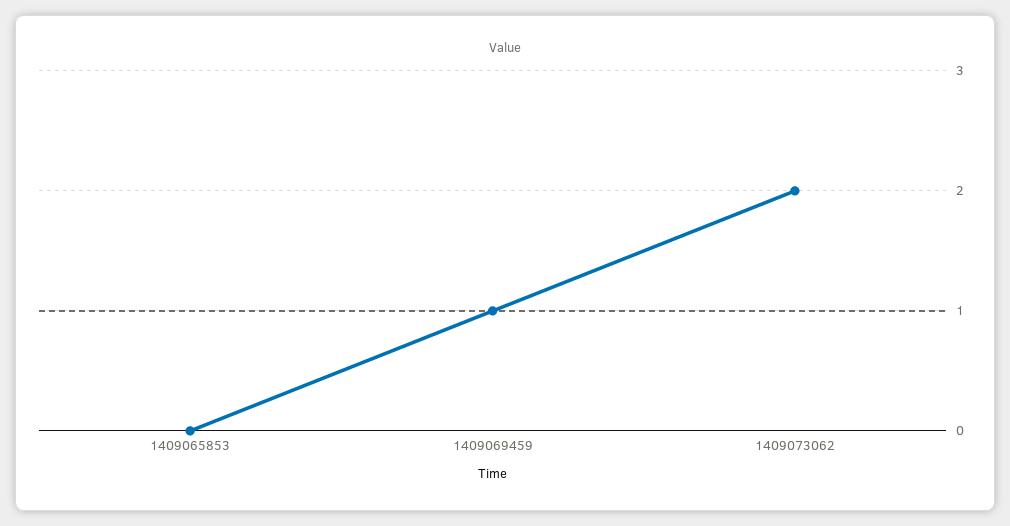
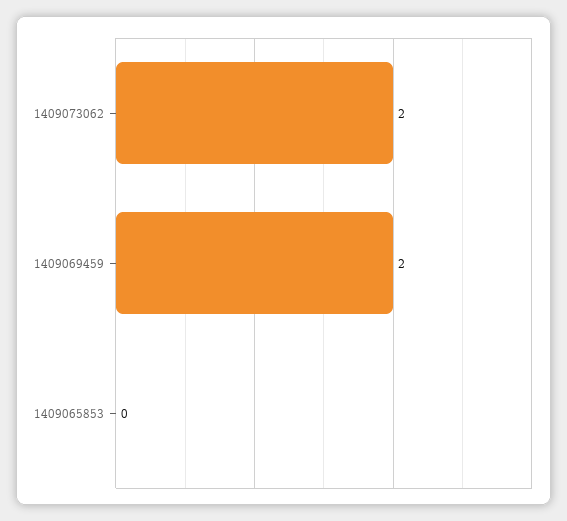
  {
    "1409065853": 0,
-   "1409069459": 1,
+   "1409069459": 2,
    "1409073062": 2
  }

